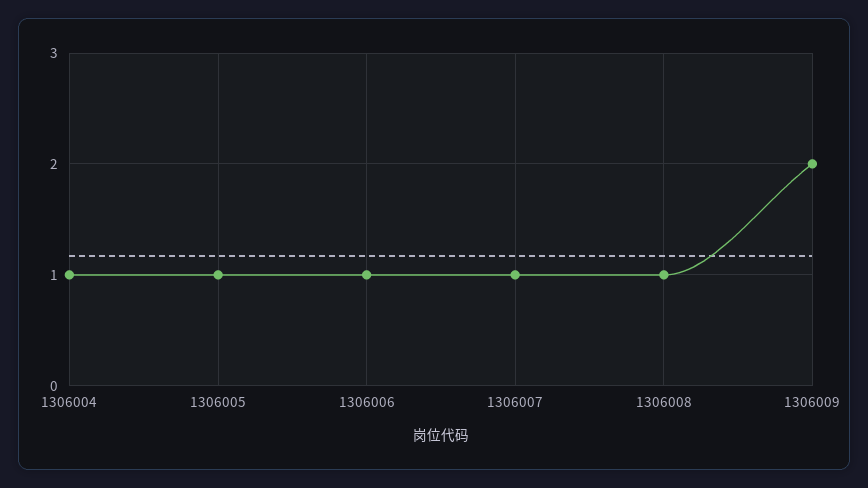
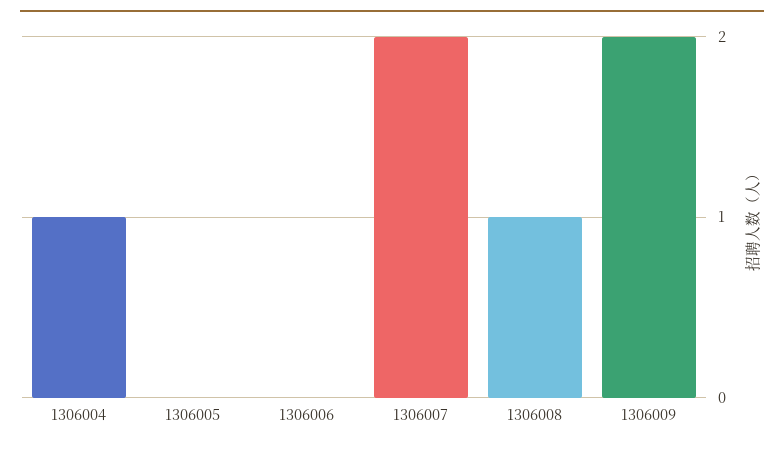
  {
    "1306004": 1,
-   "1306005": 1,
+   "1306005": 0,
-   "1306006": 1,
+   "1306006": 0,
-   "1306007": 1,
+   "1306007": 2,
    "1306008": 1,
    "1306009": 2
  }

